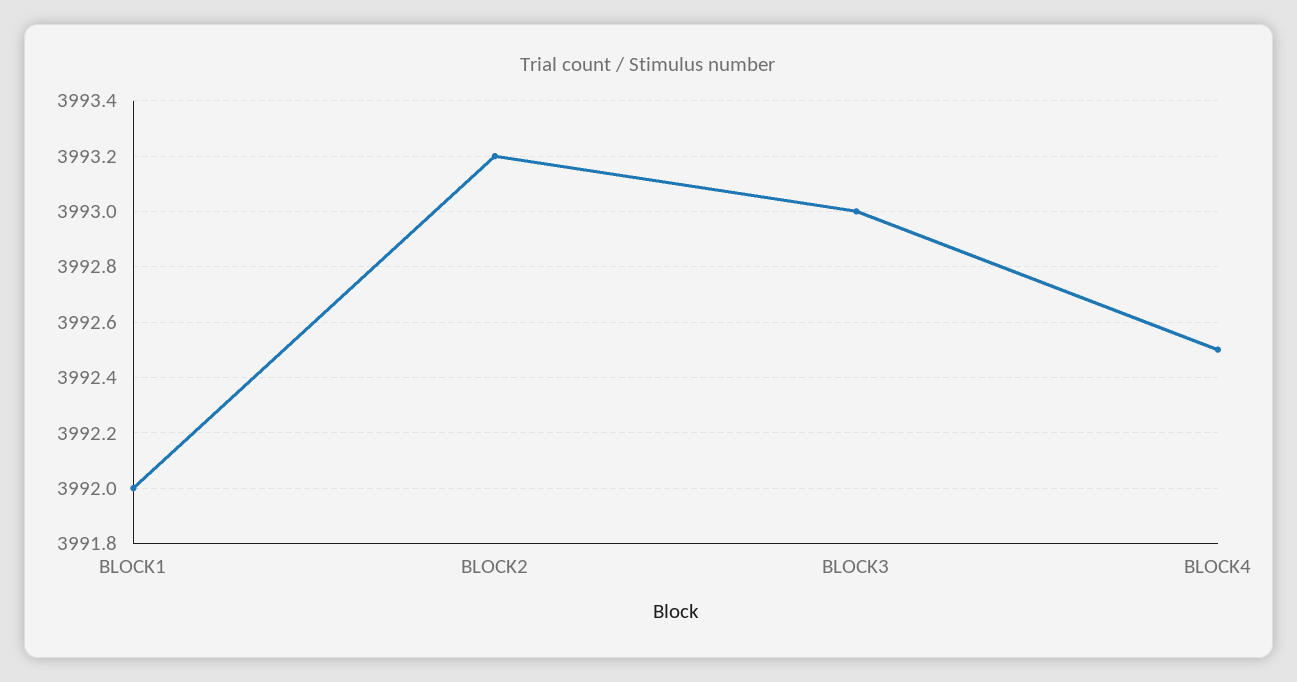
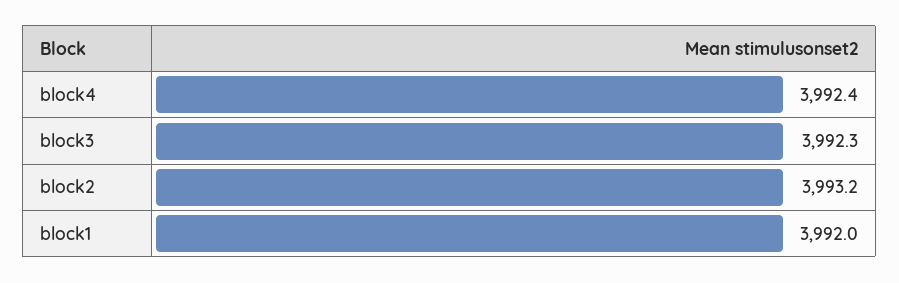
  {
    "BLOCK1": 3992,
    "BLOCK2": 3993.2,
-   "BLOCK3": 3993,
+   "BLOCK3": 3992.3,
-   "BLOCK4": 3992.5
+   "BLOCK4": 3992.4
  }

